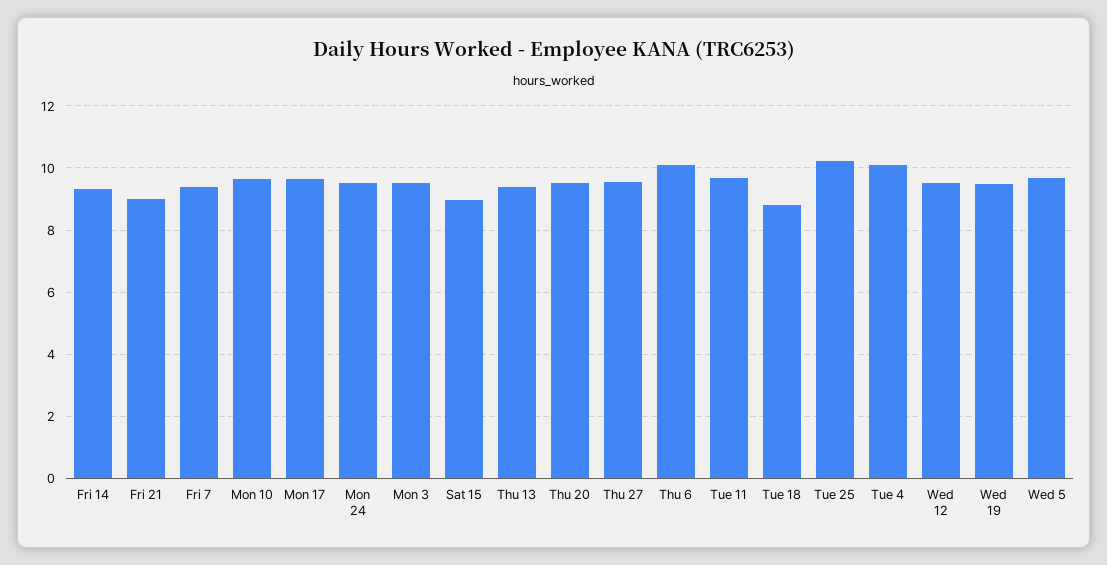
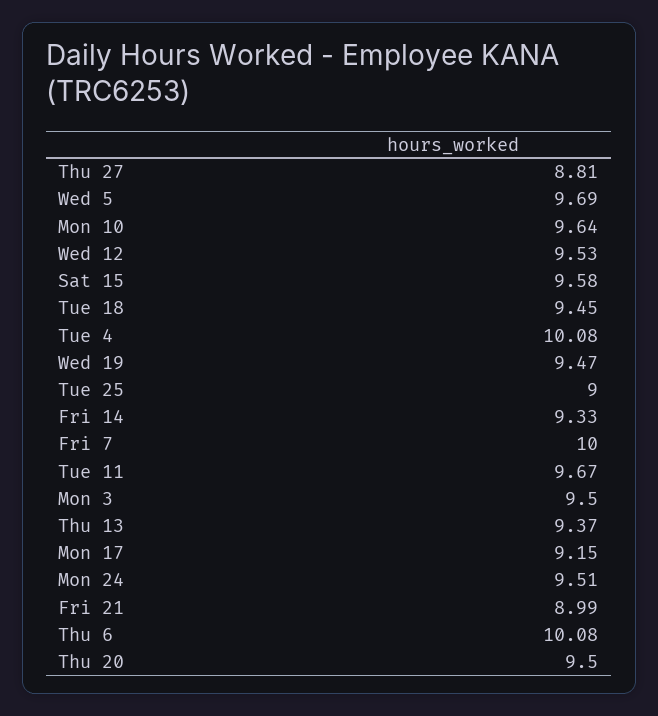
  {
    "Fri 14": 9.33,
    "Fri 21": 8.99,
-   "Fri 7": 9.4,
+   "Fri 7": 10,
    "Mon 10": 9.64,
-   "Mon 17": 9.6,
+   "Mon 17": 9.15,
    "Mon 24": 9.51,
    "Mon 3": 9.5,
-   "Sat 15": 9,
+   "Sat 15": 9.58,
    "Thu 13": 9.37,
    "Thu 20": 9.5,
-   "Thu 27": 9.6,
+   "Thu 27": 8.81,
    "Thu 6": 10.08,
    "Tue 11": 9.67,
-   "Tue 18": 8.8,
+   "Tue 18": 9.45,
-   "Tue 25": 10.2,
+   "Tue 25": 9,
    "Tue 4": 10.08,
    "Wed 12": 9.53,
    "Wed 19": 9.47,
    "Wed 5": 9.69
  }

